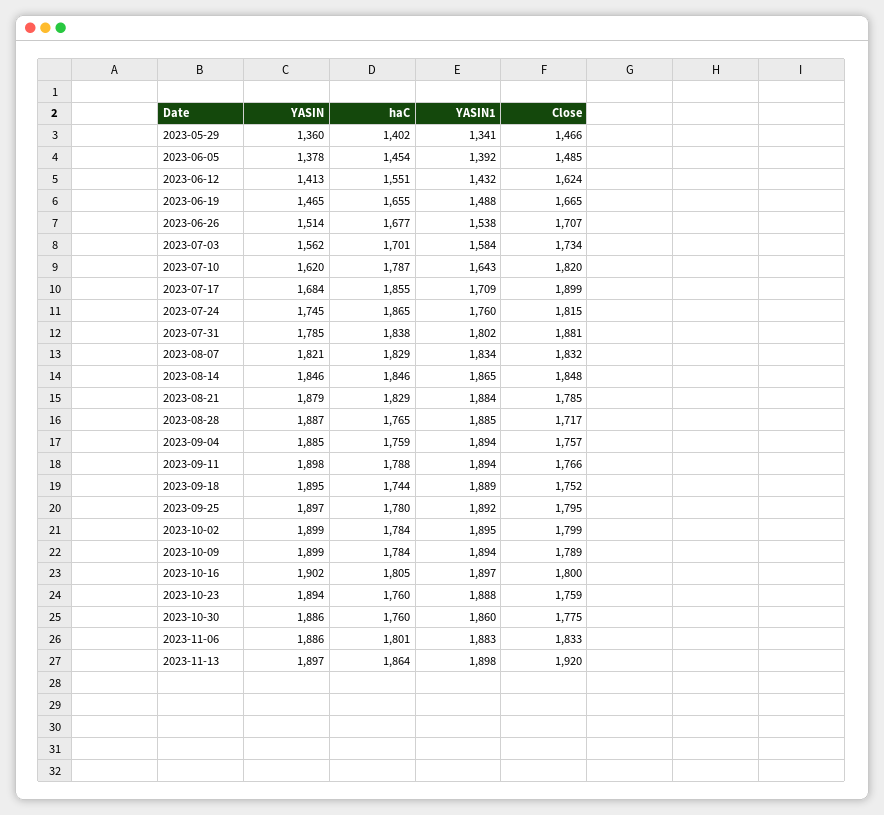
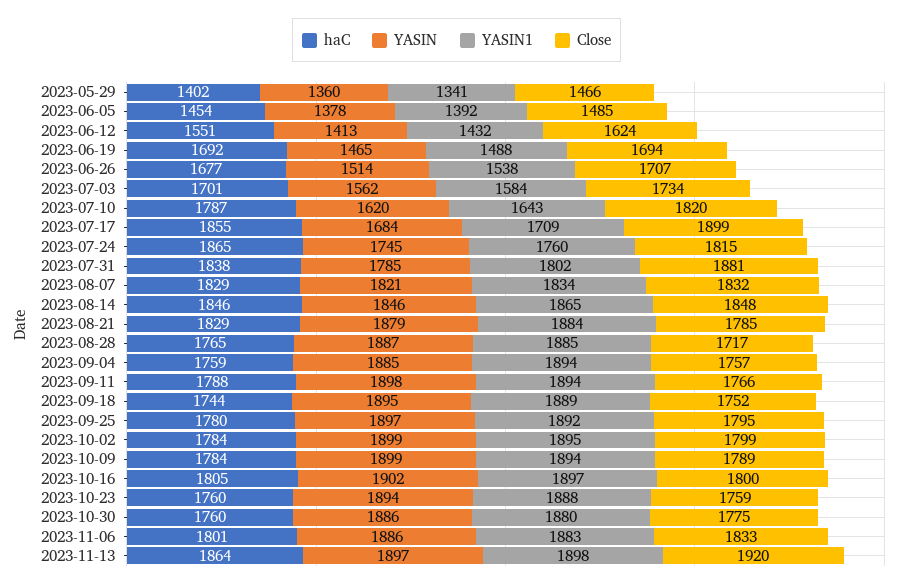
  {
    "YASIN": {
      "2023-05-29": 1360,
      "2023-06-05": 1378,
      "2023-06-12": 1413,
      "2023-06-19": 1465,
      "2023-06-26": 1514,
      "2023-07-03": 1562,
      "2023-07-10": 1620,
      "2023-07-17": 1684,
      "2023-07-24": 1745,
      "2023-07-31": 1785,
      "2023-08-07": 1821,
      "2023-08-14": 1846,
      "2023-08-21": 1879,
      "2023-08-28": 1887,
      "2023-09-04": 1885,
      "2023-09-11": 1898,
      "2023-09-18": 1895,
      "2023-09-25": 1897,
      "2023-10-02": 1899,
      "2023-10-09": 1899,
      "2023-10-16": 1902,
      "2023-10-23": 1894,
      "2023-10-30": 1886,
      "2023-11-06": 1886,
      "2023-11-13": 1897
    },
    "haC": {
      "2023-05-29": 1402,
      "2023-06-05": 1454,
      "2023-06-12": 1551,
-     "2023-06-19": 1655,
+     "2023-06-19": 1692,
      "2023-06-26": 1677,
      "2023-07-03": 1701,
      "2023-07-10": 1787,
      "2023-07-17": 1855,
      "2023-07-24": 1865,
      "2023-07-31": 1838,
      "2023-08-07": 1829,
      "2023-08-14": 1846,
      "2023-08-21": 1829,
      "2023-08-28": 1765,
      "2023-09-04": 1759,
      "2023-09-11": 1788,
      "2023-09-18": 1744,
      "2023-09-25": 1780,
      "2023-10-02": 1784,
      "2023-10-09": 1784,
      "2023-10-16": 1805,
      "2023-10-23": 1760,
      "2023-10-30": 1760,
      "2023-11-06": 1801,
      "2023-11-13": 1864
    },
    "YASIN1": {
      "2023-05-29": 1341,
      "2023-06-05": 1392,
      "2023-06-12": 1432,
      "2023-06-19": 1488,
      "2023-06-26": 1538,
      "2023-07-03": 1584,
      "2023-07-10": 1643,
      "2023-07-17": 1709,
      "2023-07-24": 1760,
      "2023-07-31": 1802,
      "2023-08-07": 1834,
      "2023-08-14": 1865,
      "2023-08-21": 1884,
      "2023-08-28": 1885,
      "2023-09-04": 1894,
      "2023-09-11": 1894,
      "2023-09-18": 1889,
      "2023-09-25": 1892,
      "2023-10-02": 1895,
      "2023-10-09": 1894,
      "2023-10-16": 1897,
      "2023-10-23": 1888,
-     "2023-10-30": 1860,
+     "2023-10-30": 1880,
      "2023-11-06": 1883,
      "2023-11-13": 1898
    },
    "Close": {
      "2023-05-29": 1466,
      "2023-06-05": 1485,
      "2023-06-12": 1624,
-     "2023-06-19": 1665,
+     "2023-06-19": 1694,
      "2023-06-26": 1707,
      "2023-07-03": 1734,
      "2023-07-10": 1820,
      "2023-07-17": 1899,
      "2023-07-24": 1815,
      "2023-07-31": 1881,
      "2023-08-07": 1832,
      "2023-08-14": 1848,
      "2023-08-21": 1785,
      "2023-08-28": 1717,
      "2023-09-04": 1757,
      "2023-09-11": 1766,
      "2023-09-18": 1752,
      "2023-09-25": 1795,
      "2023-10-02": 1799,
      "2023-10-09": 1789,
      "2023-10-16": 1800,
      "2023-10-23": 1759,
      "2023-10-30": 1775,
      "2023-11-06": 1833,
      "2023-11-13": 1920
    }
  }

